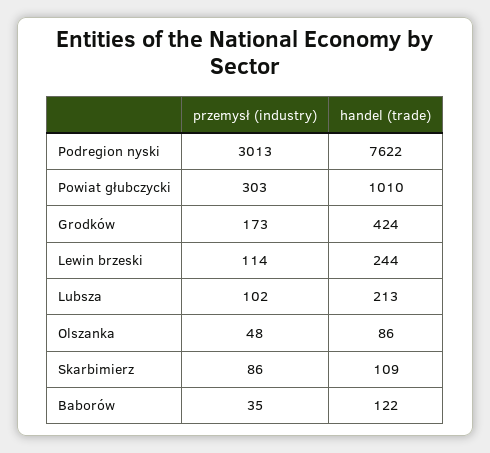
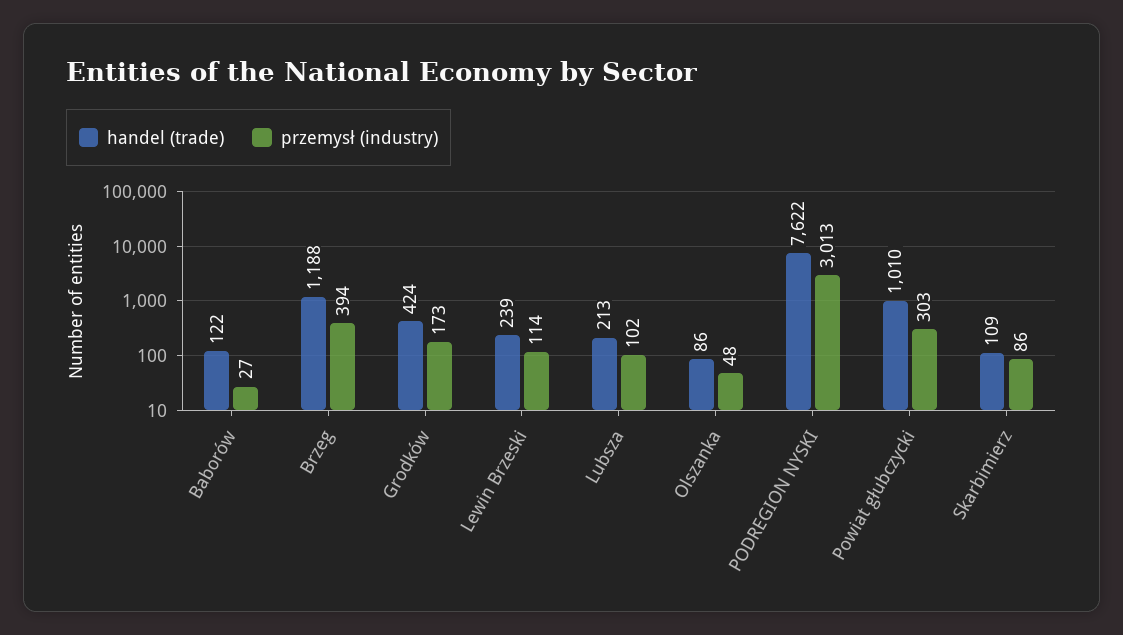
  {
    "przemysł (industry)": {
      "Podregion nyski": 3013,
      "Powiat głubczycki": 303,
      "Grodków": 173,
      "Lewin brzeski": 114,
      "Lubsza": 102,
      "Olszanka": 48,
      "Skarbimierz": 86,
-     "Baborów": 35
+     "Baborów": 27,
+     "Brzeg": 394
    },
    "handel (trade)": {
      "Podregion nyski": 7622,
      "Powiat głubczycki": 1010,
      "Grodków": 424,
-     "Lewin brzeski": 244,
+     "Lewin brzeski": 239,
      "Lubsza": 213,
      "Olszanka": 86,
      "Skarbimierz": 109,
-     "Baborów": 122
+     "Baborów": 122,
+     "Brzeg": 1188
    }
  }

